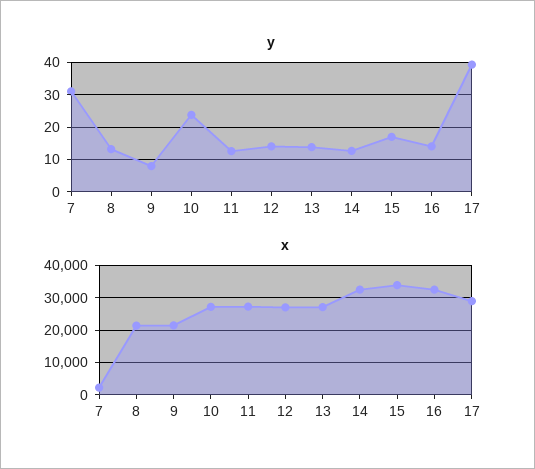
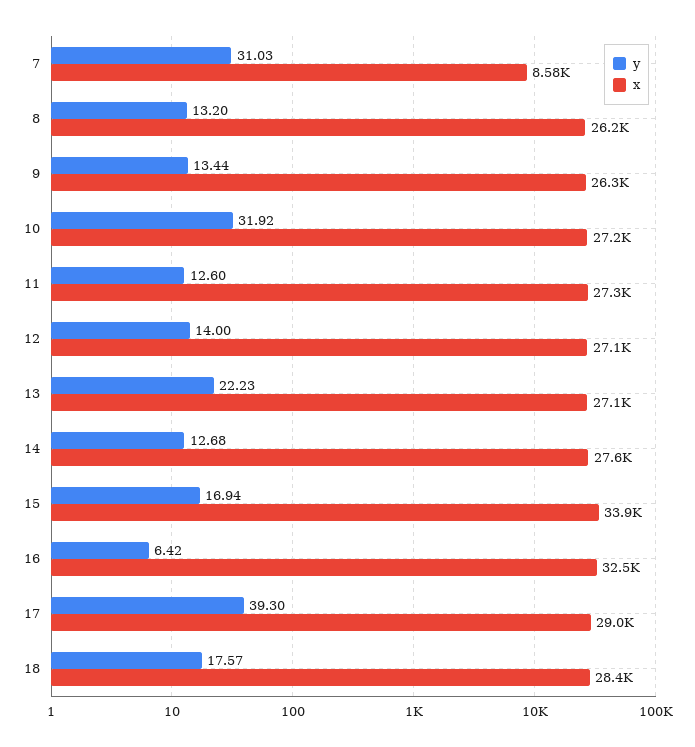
  {
    "y": {
      "7": 31.03,
      "8": 13.2,
-     "9": 8,
+     "9": 13.44,
-     "10": 24,
+     "10": 31.92,
      "11": 12.6,
      "12": 14,
-     "13": 14,
+     "13": 22.23,
      "14": 12.68,
      "15": 16.94,
-     "16": 14,
+     "16": 6.42,
-     "17": 39.3
+     "17": 39.3,
+     "18": 17.57
    },
    "x": {
-     "7": 2000,
+     "7": 8580,
-     "8": 22000,
+     "8": 26200,
-     "9": 22000,
+     "9": 26300,
      "10": 27200,
      "11": 27300,
      "12": 27100,
      "13": 27100,
-     "14": 32000,
+     "14": 27600,
      "15": 33900,
      "16": 32500,
-     "17": 29000
+     "17": 29000,
+     "18": 28400
    }
  }

